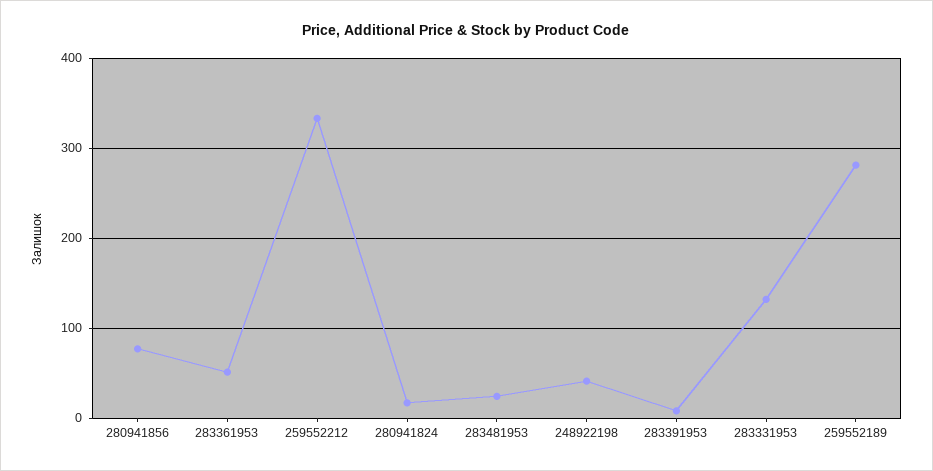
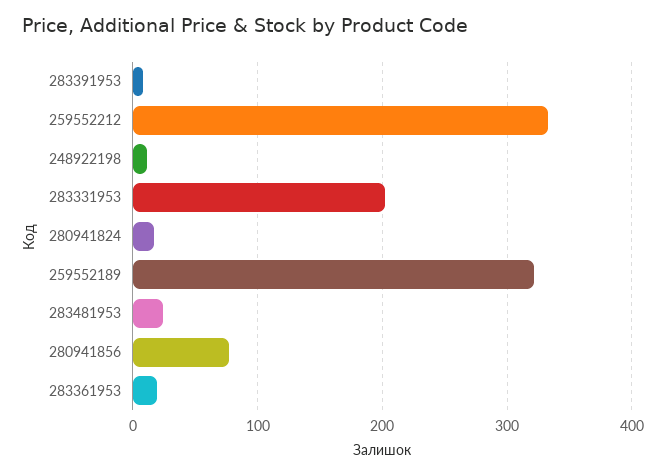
  {
    "280941856": 80,
-   "283361953": 50,
+   "283361953": 20,
    "259552212": 330,
    "280941824": 20,
    "283481953": 20,
-   "248922198": 40,
+   "248922198": 10,
    "283391953": 10,
-   "283331953": 130,
+   "283331953": 200,
-   "259552189": 280
+   "259552189": 320
  }

